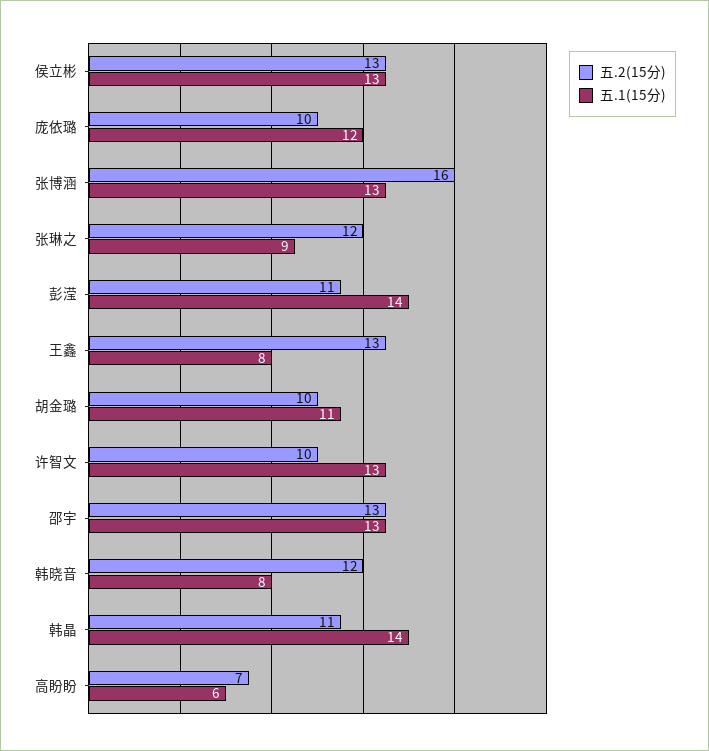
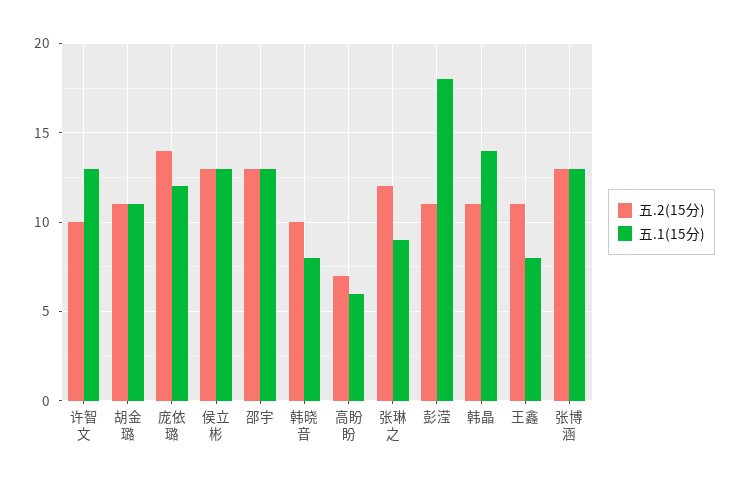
  {
    "五.2(15分)": {
      "侯立彬": 13,
-     "庞依璐": 10,
+     "庞依璐": 14,
-     "张博涵": 16,
+     "张博涵": 13,
      "张琳之": 12,
      "彭滢": 11,
-     "王鑫": 13,
+     "王鑫": 11,
-     "胡金璐": 10,
+     "胡金璐": 11,
      "许智文": 10,
      "邵宇": 13,
-     "韩晓音": 12,
+     "韩晓音": 10,
      "韩晶": 11,
      "高盼盼": 7
    },
    "五.1(15分)": {
      "侯立彬": 13,
      "庞依璐": 12,
      "张博涵": 13,
      "张琳之": 9,
-     "彭滢": 14,
+     "彭滢": 18,
      "王鑫": 8,
      "胡金璐": 11,
      "许智文": 13,
      "邵宇": 13,
      "韩晓音": 8,
      "韩晶": 14,
      "高盼盼": 6
    }
  }

